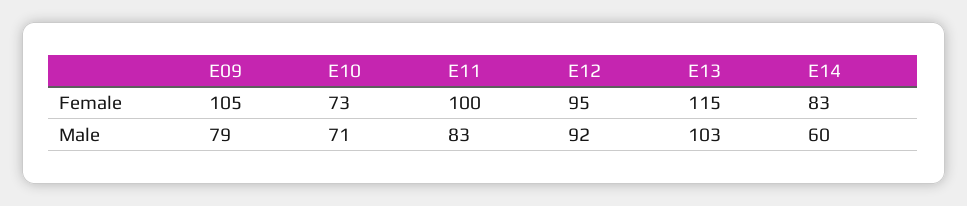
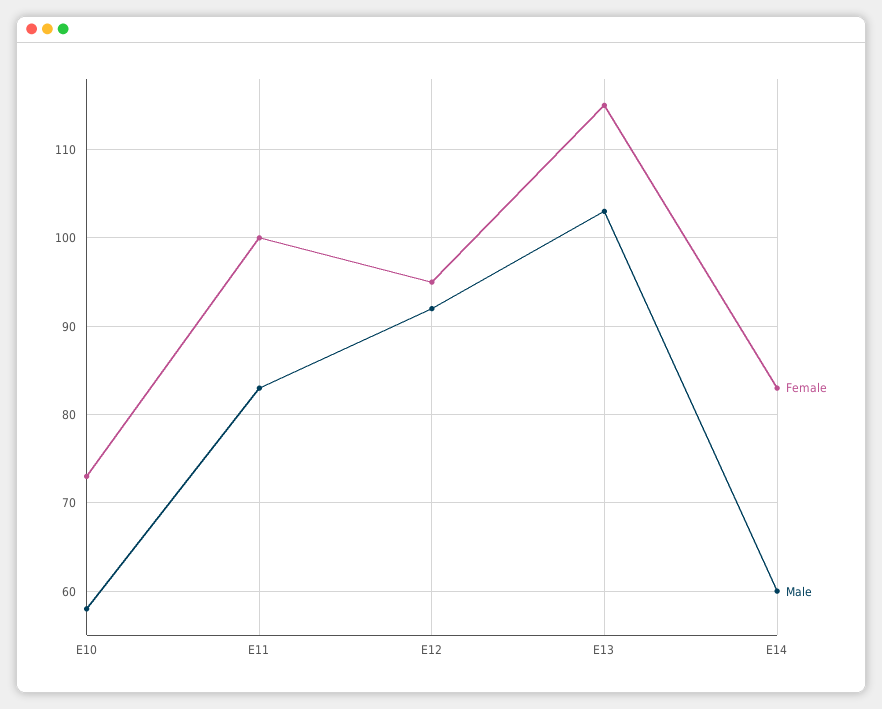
  {
    "Female": {
-     "E09": 105,
      "E10": 73,
      "E11": 100,
      "E12": 95,
      "E13": 115,
      "E14": 83
    },
    "Male": {
-     "E09": 79,
-     "E10": 71,
+     "E10": 58,
      "E11": 83,
      "E12": 92,
      "E13": 103,
      "E14": 60
    }
  }

